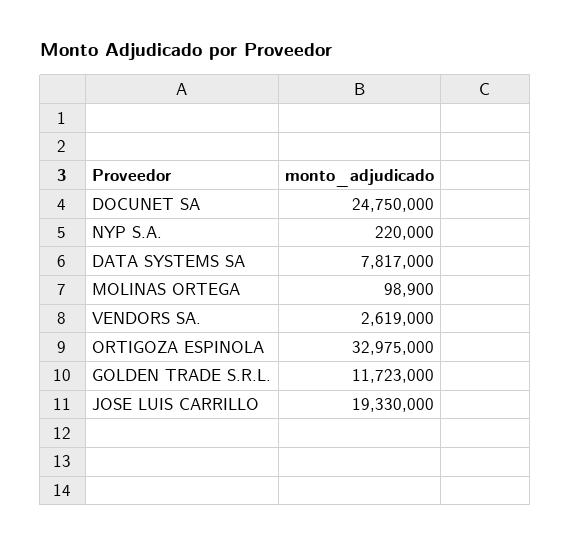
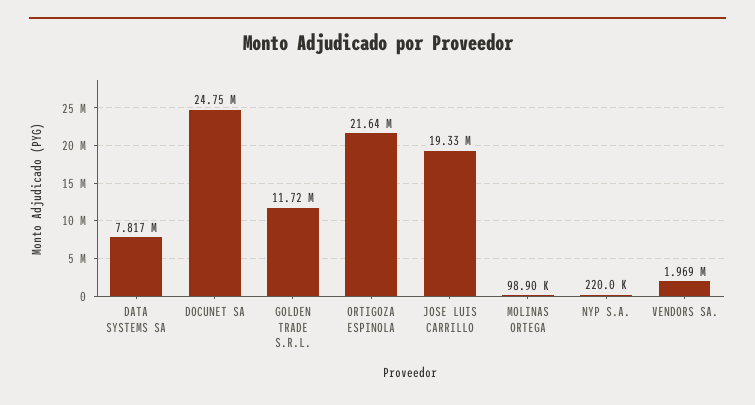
  {
    "DOCUNET SA": 24750000,
    "NYP S.A.": 220000,
    "DATA SYSTEMS SA": 7817000,
    "MOLINAS ORTEGA": 98900,
-   "VENDORS SA.": 2619000,
+   "VENDORS SA.": 1969000,
-   "ORTIGOZA ESPINOLA": 32975000,
+   "ORTIGOZA ESPINOLA": 21640000,
    "GOLDEN TRADE S.R.L.": 11723000,
    "JOSE LUIS CARRILLO": 19330000
  }

